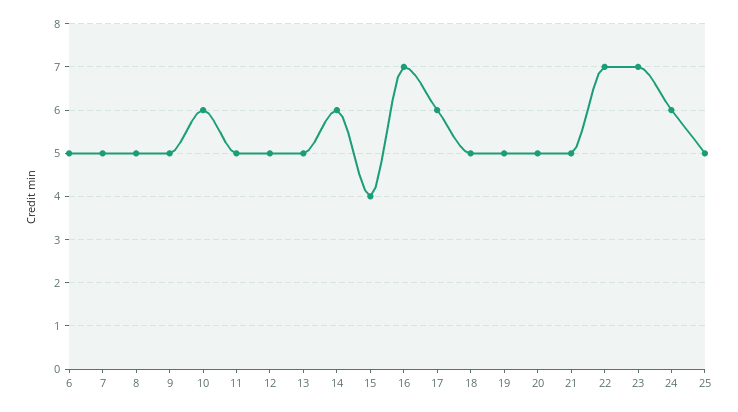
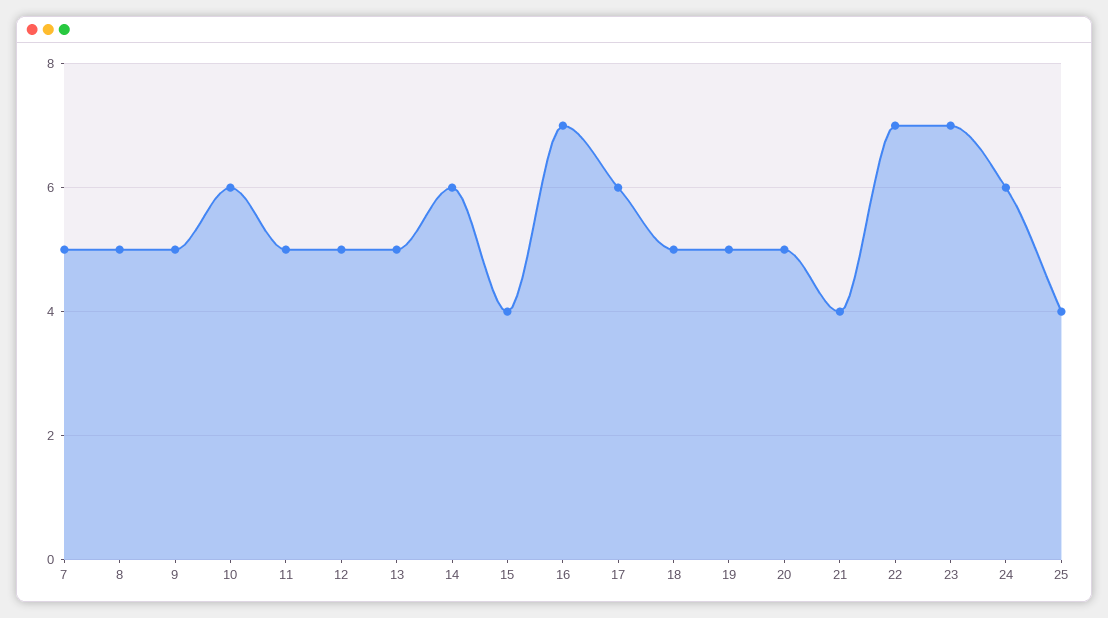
  {
-   "6": 5,
    "7": 5,
    "8": 5,
    "9": 5,
    "10": 6,
    "11": 5,
    "12": 5,
    "13": 5,
    "14": 6,
    "15": 4,
    "16": 7,
    "17": 6,
    "18": 5,
    "19": 5,
    "20": 5,
-   "21": 5,
+   "21": 4,
    "22": 7,
    "23": 7,
    "24": 6,
-   "25": 5
+   "25": 4
  }

